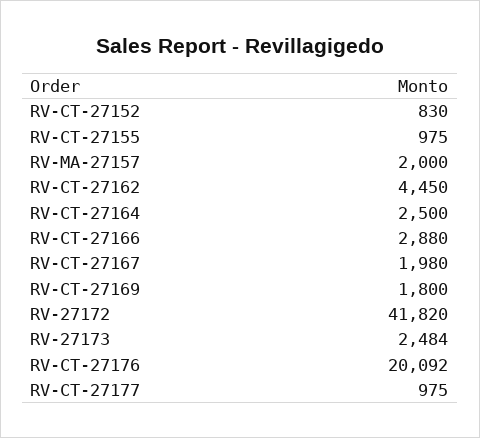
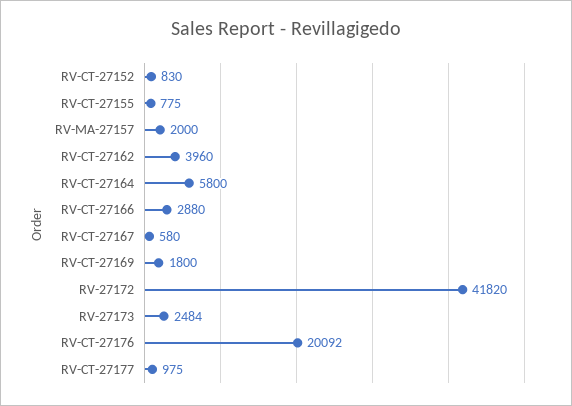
  {
    "RV-CT-27152": 830,
-   "RV-CT-27155": 975,
+   "RV-CT-27155": 775,
    "RV-MA-27157": 2000,
-   "RV-CT-27162": 4450,
+   "RV-CT-27162": 3960,
-   "RV-CT-27164": 2500,
+   "RV-CT-27164": 5800,
    "RV-CT-27166": 2880,
-   "RV-CT-27167": 1980,
+   "RV-CT-27167": 580,
    "RV-CT-27169": 1800,
    "RV-27172": 41820,
    "RV-27173": 2484,
    "RV-CT-27176": 20092,
    "RV-CT-27177": 975
  }

